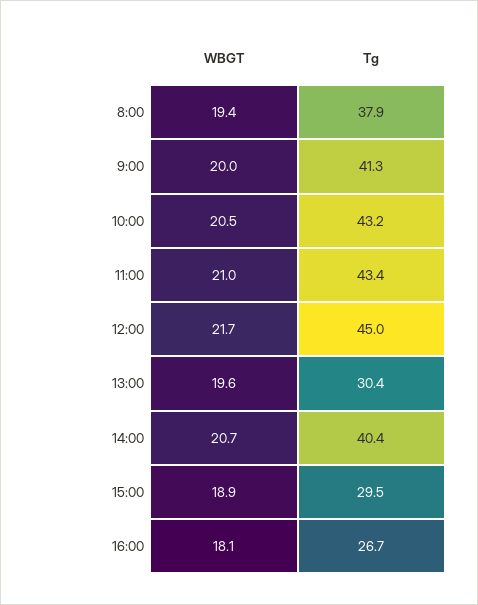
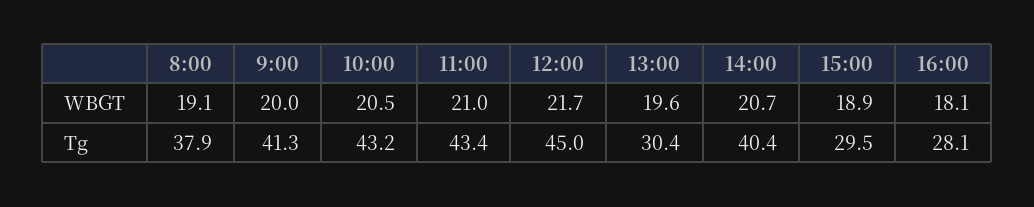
  {
    "WBGT": {
-     "8:00": 19.4,
+     "8:00": 19.1,
      "9:00": 20,
      "10:00": 20.5,
      "11:00": 21,
      "12:00": 21.7,
      "13:00": 19.6,
      "14:00": 20.7,
      "15:00": 18.9,
      "16:00": 18.1
    },
    "Tg": {
      "8:00": 37.9,
      "9:00": 41.3,
      "10:00": 43.2,
      "11:00": 43.4,
      "12:00": 45,
      "13:00": 30.4,
      "14:00": 40.4,
      "15:00": 29.5,
-     "16:00": 26.7
+     "16:00": 28.1
    }
  }

